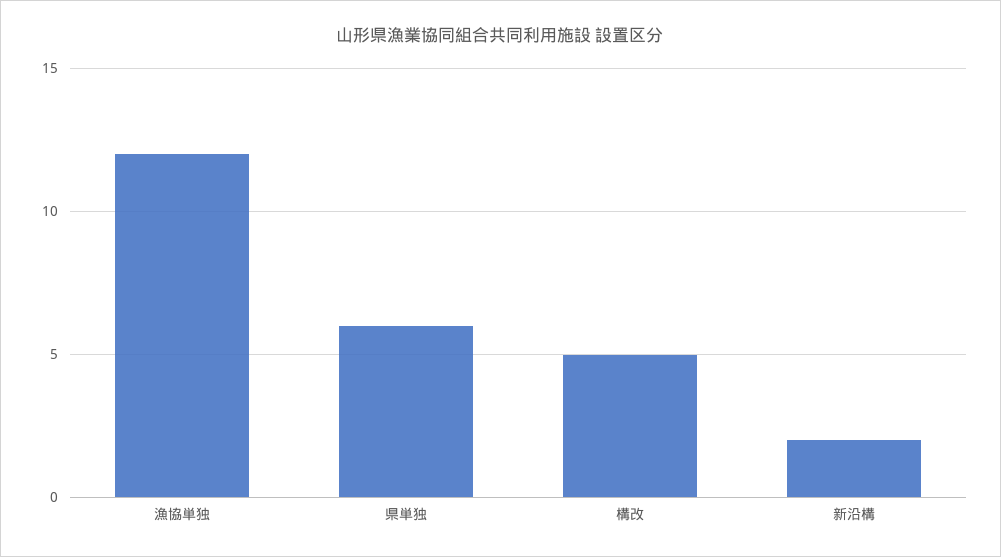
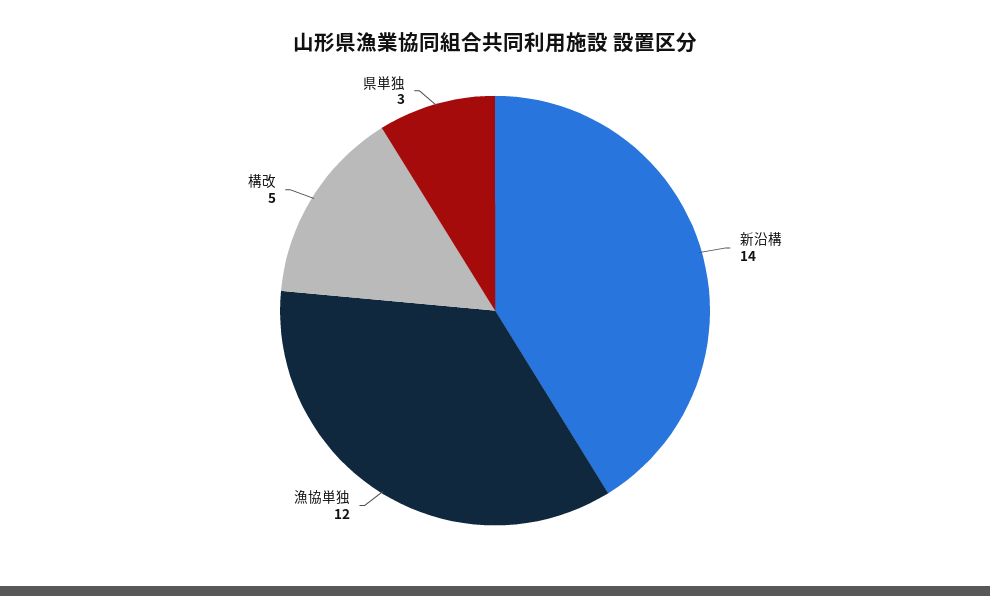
  {
    "漁協単独": 12,
-   "県単独": 6,
+   "県単独": 3,
    "構改": 5,
-   "新沿構": 2
+   "新沿構": 14
  }

